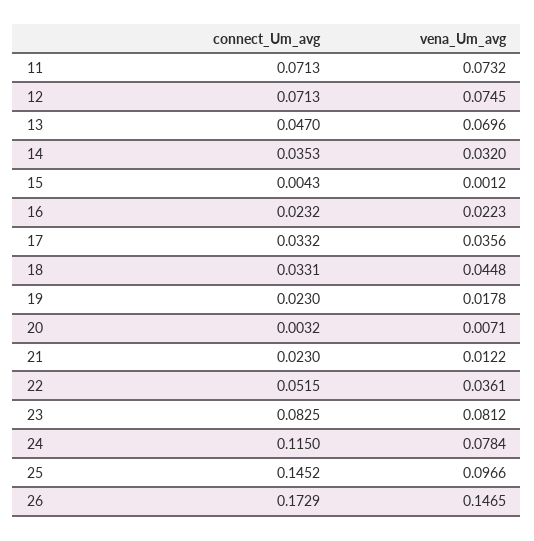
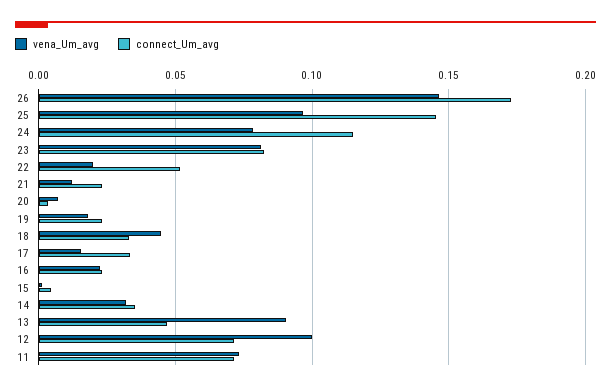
  {
    "connect_Um_avg": {
      "11": 0.0713,
      "12": 0.0713,
      "13": 0.047,
      "14": 0.0353,
      "15": 0.0043,
      "16": 0.0232,
      "17": 0.0332,
      "18": 0.0331,
      "19": 0.023,
      "20": 0.0032,
      "21": 0.023,
      "22": 0.0515,
      "23": 0.0825,
      "24": 0.115,
      "25": 0.1452,
      "26": 0.1729
    },
    "vena_Um_avg": {
      "11": 0.0732,
-     "12": 0.0745,
+     "12": 0.1,
-     "13": 0.0696,
+     "13": 0.09,
      "14": 0.032,
      "15": 0.0012,
      "16": 0.0223,
-     "17": 0.0356,
+     "17": 0.015,
      "18": 0.0448,
      "19": 0.0178,
      "20": 0.0071,
      "21": 0.0122,
-     "22": 0.0361,
+     "22": 0.02,
      "23": 0.0812,
      "24": 0.0784,
      "25": 0.0966,
      "26": 0.1465
    }
  }

